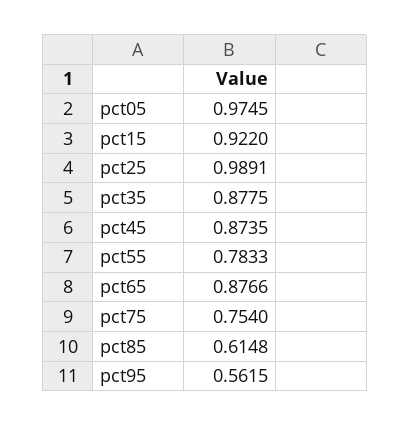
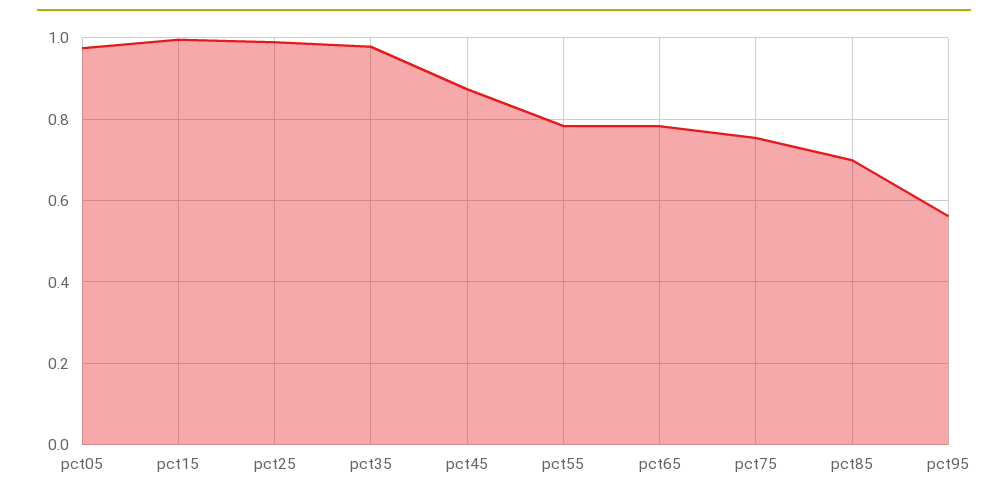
  {
    "pct05": 0.9745,
-   "pct15": 0.922,
+   "pct15": 1,
    "pct25": 0.9891,
-   "pct35": 0.8775,
+   "pct35": 0.98,
    "pct45": 0.8735,
    "pct55": 0.7833,
-   "pct65": 0.8766,
+   "pct65": 0.78,
    "pct75": 0.754,
-   "pct85": 0.6148,
+   "pct85": 0.7,
    "pct95": 0.5615
  }

